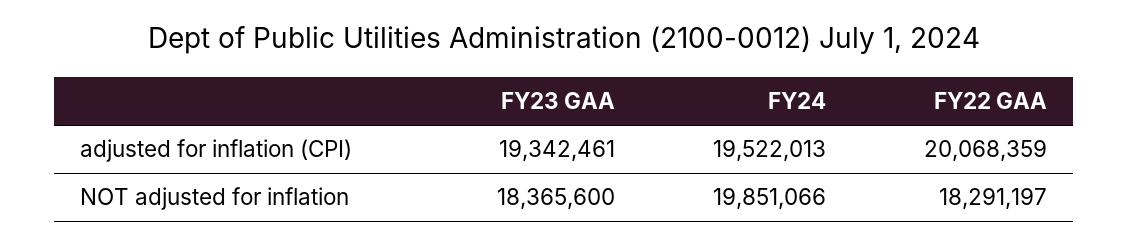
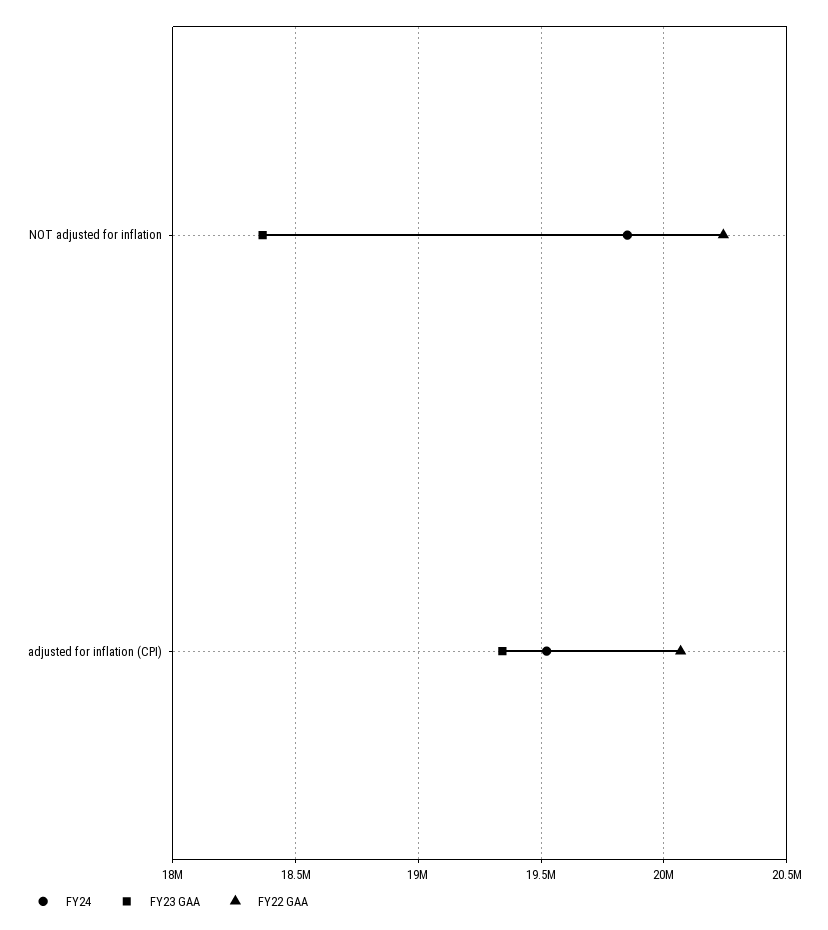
  {
    "FY23 GAA": {
      "adjusted for inflation (CPI)": 19342461,
      "NOT adjusted for inflation": 18365600
    },
    "FY24": {
      "adjusted for inflation (CPI)": 19522013,
      "NOT adjusted for inflation": 19851066
    },
    "FY22 GAA": {
      "adjusted for inflation (CPI)": 20068359,
-     "NOT adjusted for inflation": 18291197
+     "NOT adjusted for inflation": 20250000
    }
  }

